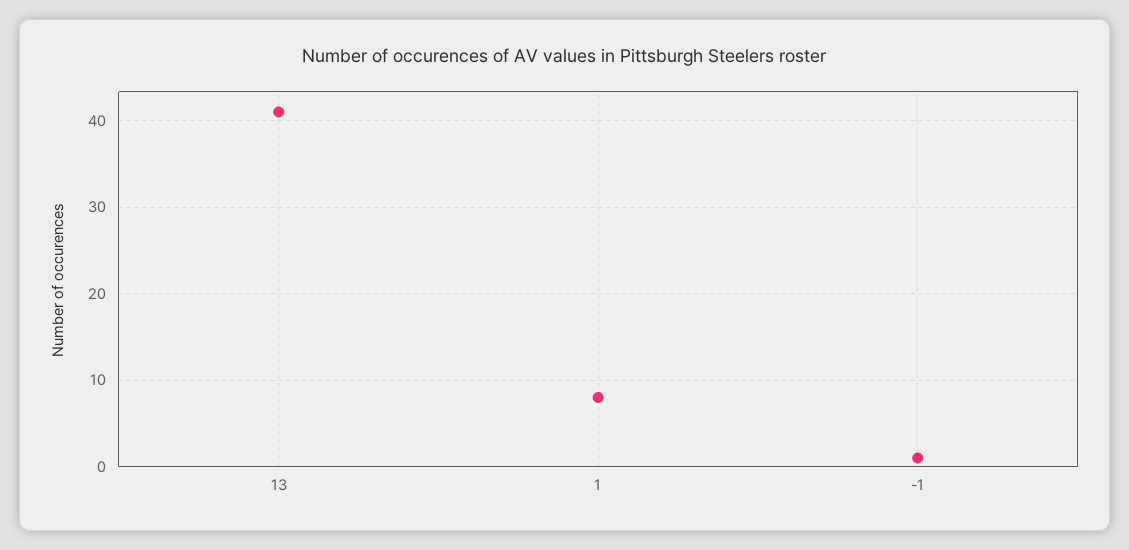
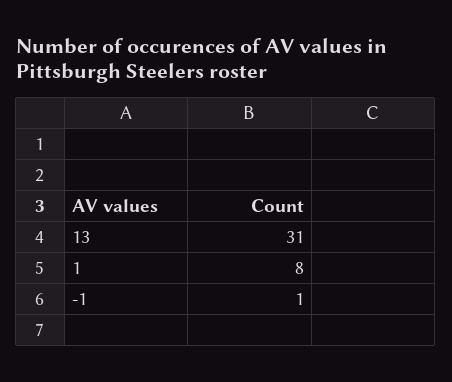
  {
-   "13": 41,
+   "13": 31,
    "1": 8,
    "-1": 1
  }

